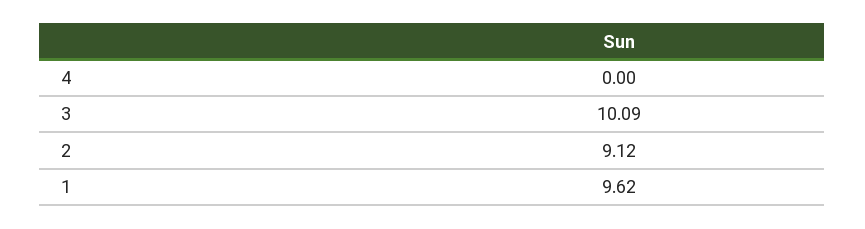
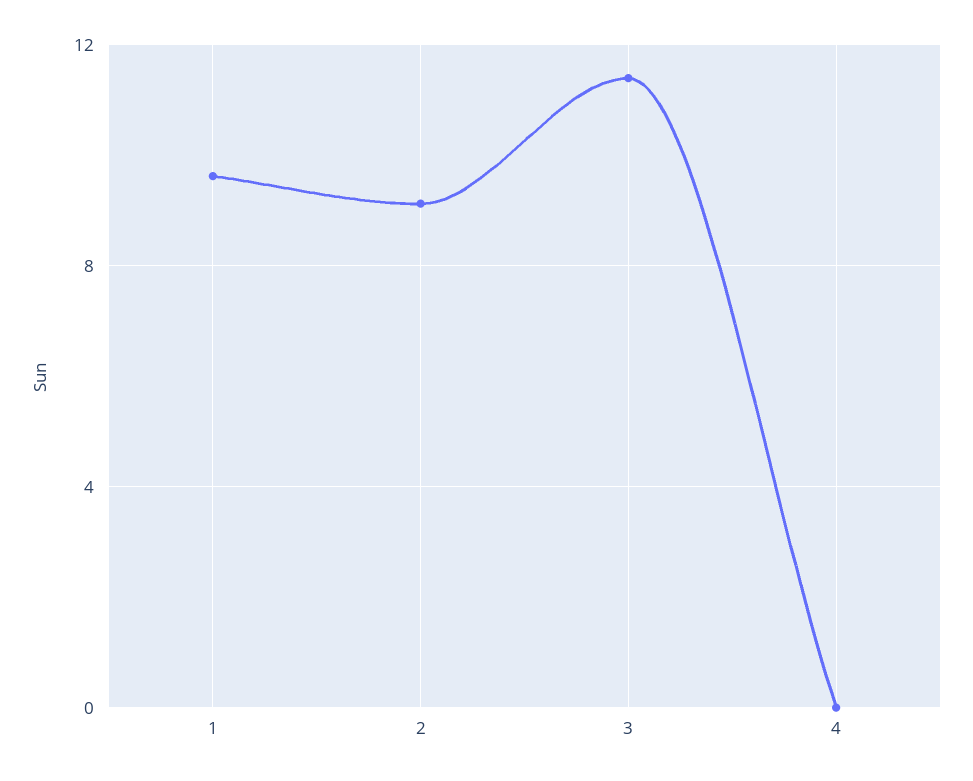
  {
    "4": 0,
-   "3": 10.09,
+   "3": 11.5,
    "2": 9.12,
    "1": 9.62
  }

